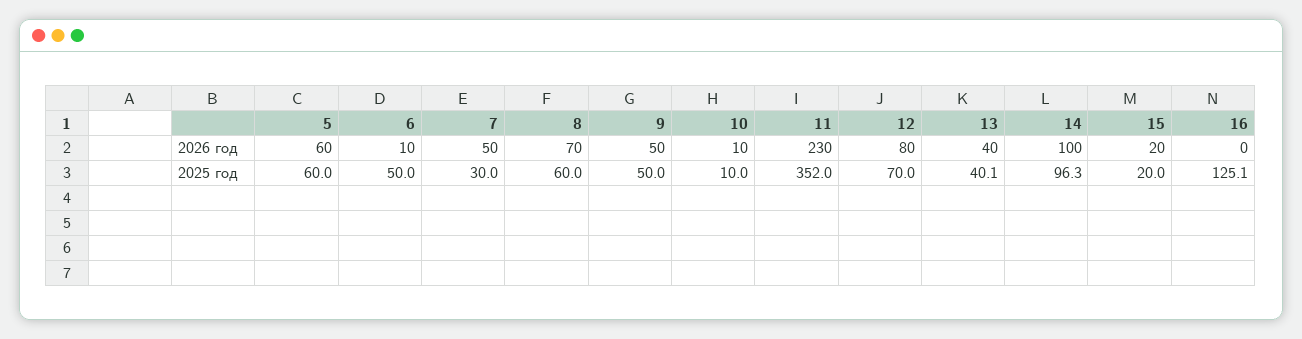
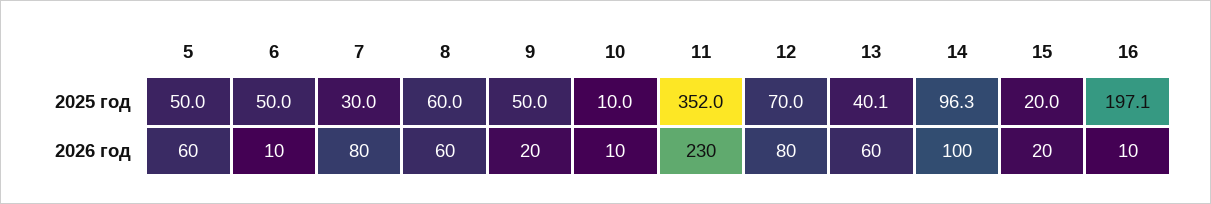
  {
    "5": {
      "2026 год": 60,
-     "2025 год": 60
+     "2025 год": 50
    },
    "6": {
      "2026 год": 10,
      "2025 год": 50
    },
    "7": {
-     "2026 год": 50,
+     "2026 год": 80,
      "2025 год": 30
    },
    "8": {
-     "2026 год": 70,
+     "2026 год": 60,
      "2025 год": 60
    },
    "9": {
-     "2026 год": 50,
+     "2026 год": 20,
      "2025 год": 50
    },
    "10": {
      "2026 год": 10,
      "2025 год": 10
    },
    "11": {
      "2026 год": 230,
      "2025 год": 352
    },
    "12": {
      "2026 год": 80,
      "2025 год": 70
    },
    "13": {
-     "2026 год": 40,
+     "2026 год": 60,
      "2025 год": 40.1
    },
    "14": {
      "2026 год": 100,
      "2025 год": 96.3
    },
    "15": {
      "2026 год": 20,
      "2025 год": 20
    },
    "16": {
-     "2026 год": 0,
+     "2026 год": 10,
-     "2025 год": 125.1
+     "2025 год": 197.1
    }
  }

